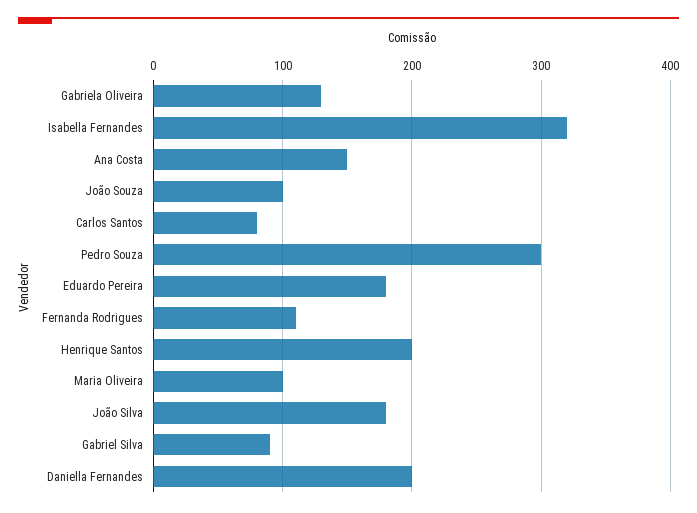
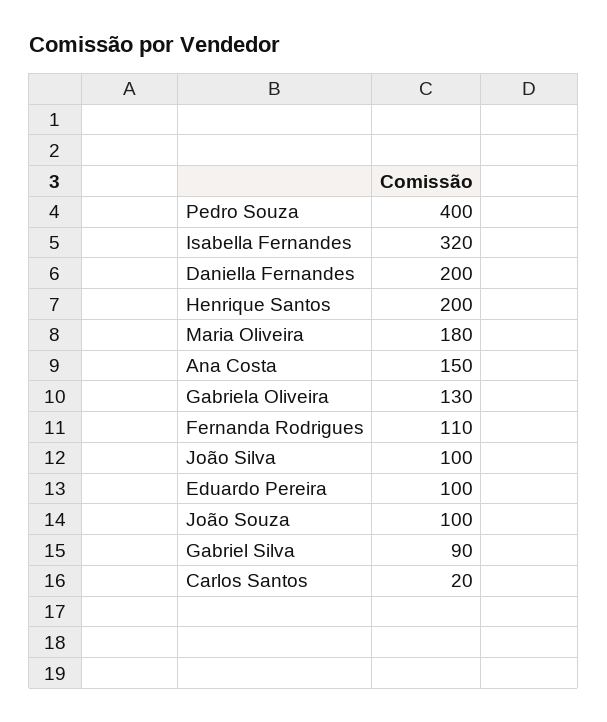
  {
    "Gabriela Oliveira": 130,
    "Isabella Fernandes": 320,
    "Ana Costa": 150,
    "João Souza": 100,
-   "Carlos Santos": 80,
+   "Carlos Santos": 20,
-   "Pedro Souza": 300,
+   "Pedro Souza": 400,
-   "Eduardo Pereira": 180,
+   "Eduardo Pereira": 100,
    "Fernanda Rodrigues": 110,
    "Henrique Santos": 200,
-   "Maria Oliveira": 100,
+   "Maria Oliveira": 180,
-   "João Silva": 180,
+   "João Silva": 100,
    "Gabriel Silva": 90,
    "Daniella Fernandes": 200
  }

